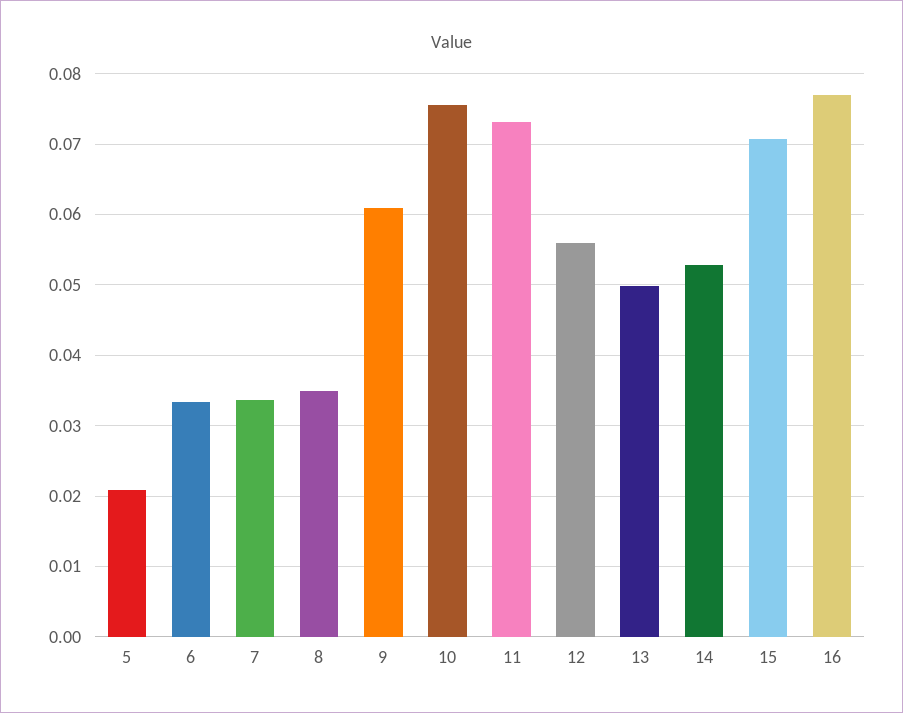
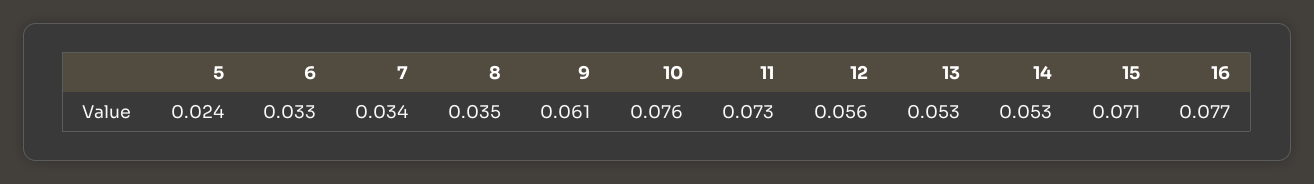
  {
-   "5": 0.021,
+   "5": 0.024,
    "6": 0.033,
    "7": 0.034,
    "8": 0.035,
    "9": 0.061,
    "10": 0.076,
    "11": 0.073,
    "12": 0.056,
-   "13": 0.05,
+   "13": 0.053,
    "14": 0.053,
    "15": 0.071,
    "16": 0.077
  }

